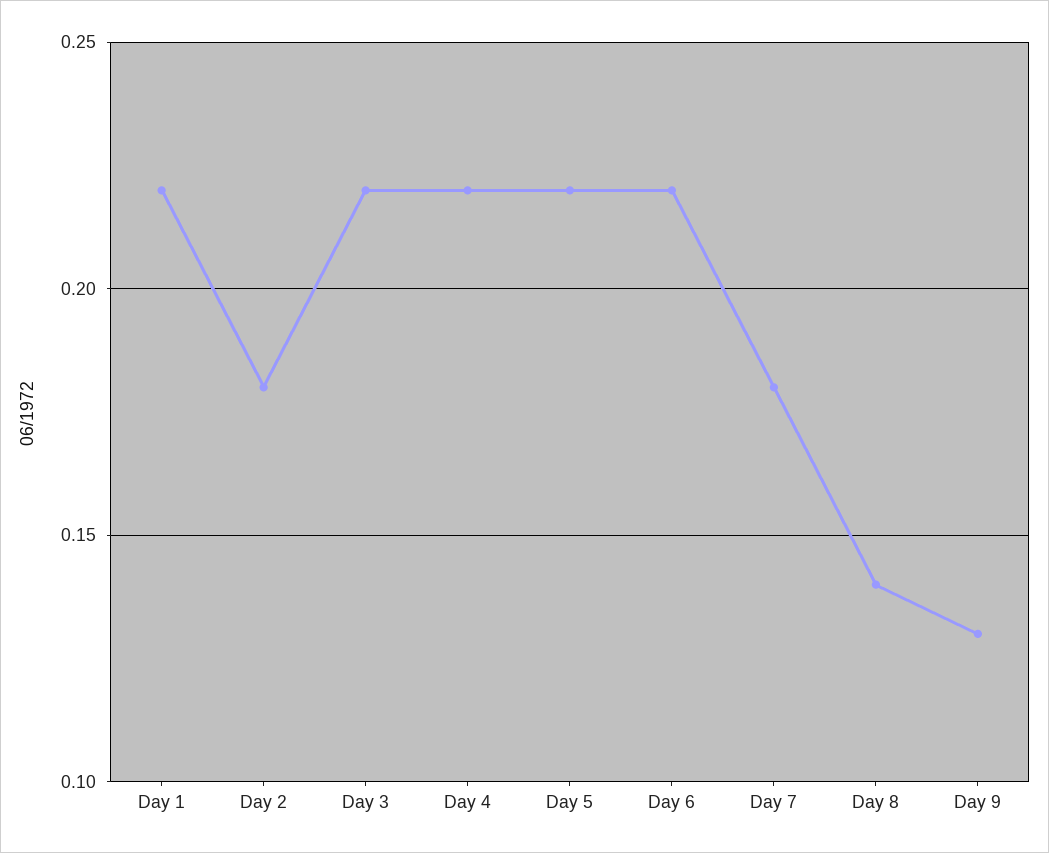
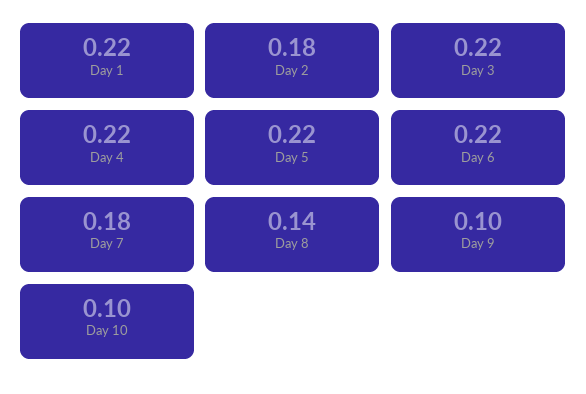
  {
    "Day 1": 0.22,
    "Day 2": 0.18,
    "Day 3": 0.22,
    "Day 4": 0.22,
    "Day 5": 0.22,
    "Day 6": 0.22,
    "Day 7": 0.18,
    "Day 8": 0.14,
-   "Day 9": 0.13
+   "Day 9": 0.1,
+   "Day 10": 0.1
  }

